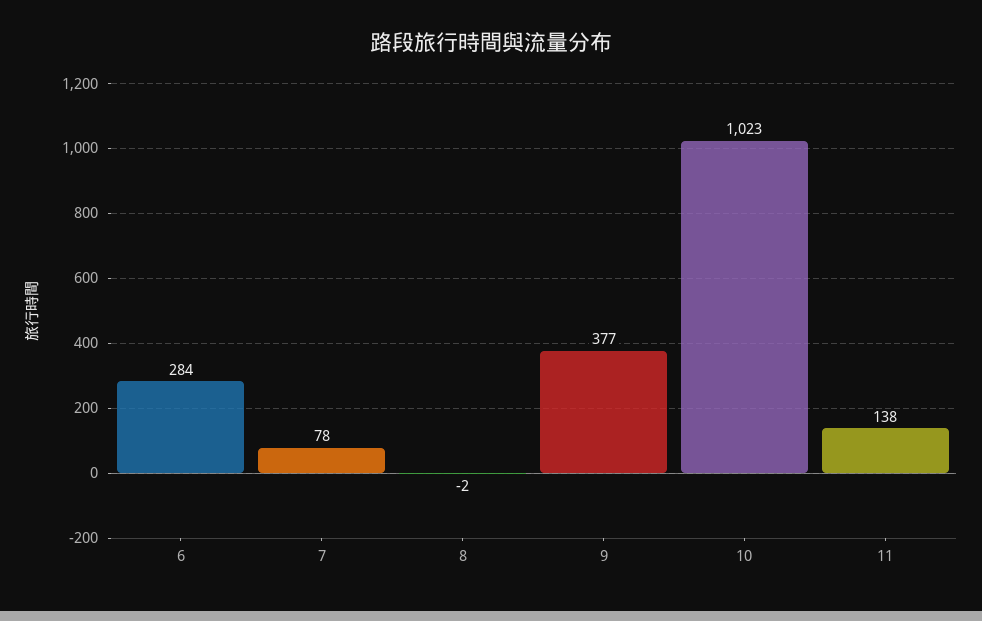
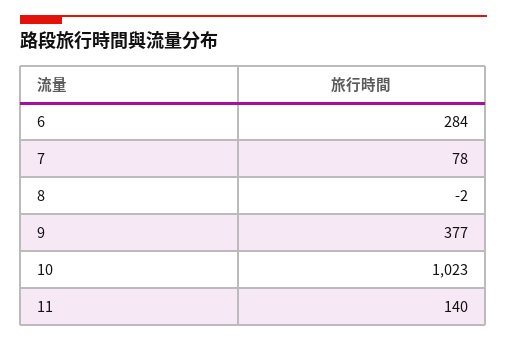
  {
    "6": 284,
    "7": 78,
    "8": -2,
    "9": 377,
    "10": 1023,
-   "11": 138
+   "11": 140
  }

